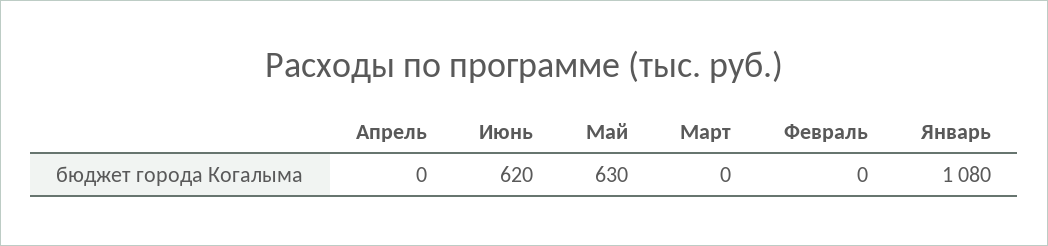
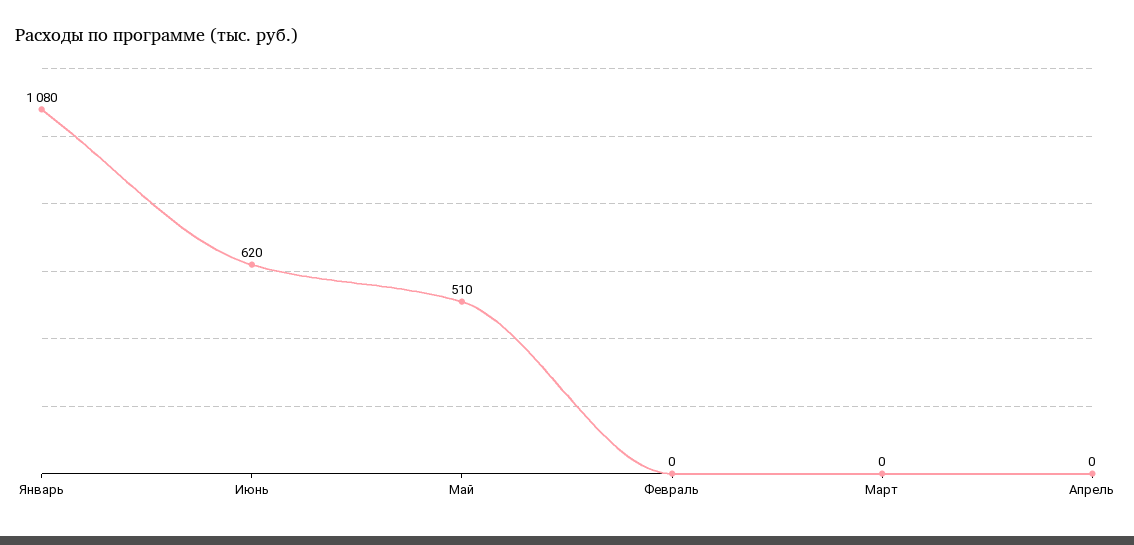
  {
    "Апрель": 0,
    "Июнь": 620,
-   "Май": 630,
+   "Май": 510,
    "Март": 0,
    "Февраль": 0,
    "Январь": 1080
  }

